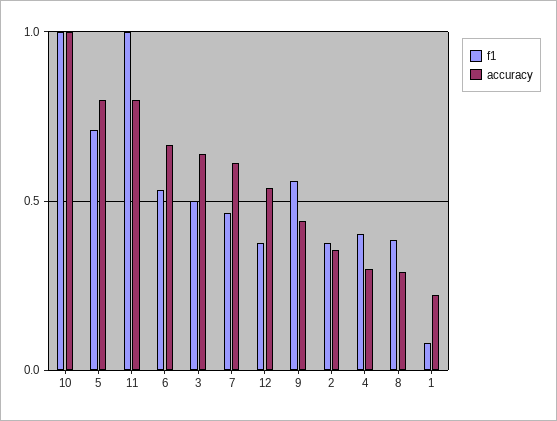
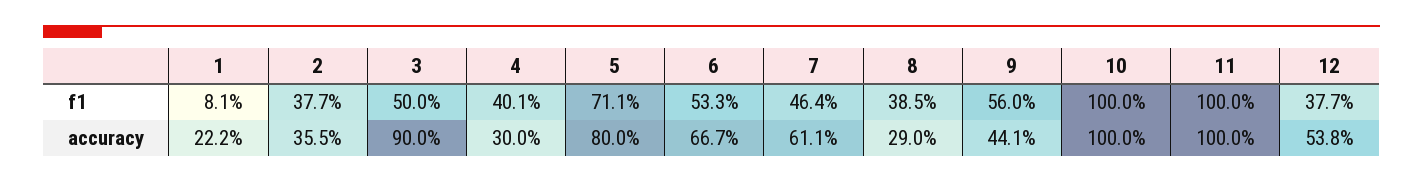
  {
    "f1": {
      "10": 1,
      "5": 0.711,
      "11": 1,
      "6": 0.533,
      "3": 0.5,
      "7": 0.464,
      "12": 0.377,
      "9": 0.56,
      "2": 0.377,
      "4": 0.401,
      "8": 0.385,
      "1": 0.081
    },
    "accuracy": {
      "10": 1,
      "5": 0.8,
-     "11": 0.8,
+     "11": 1,
      "6": 0.667,
-     "3": 0.65,
+     "3": 0.9,
      "7": 0.611,
      "12": 0.538,
      "9": 0.441,
      "2": 0.355,
      "4": 0.3,
      "8": 0.29,
      "1": 0.222
    }
  }

